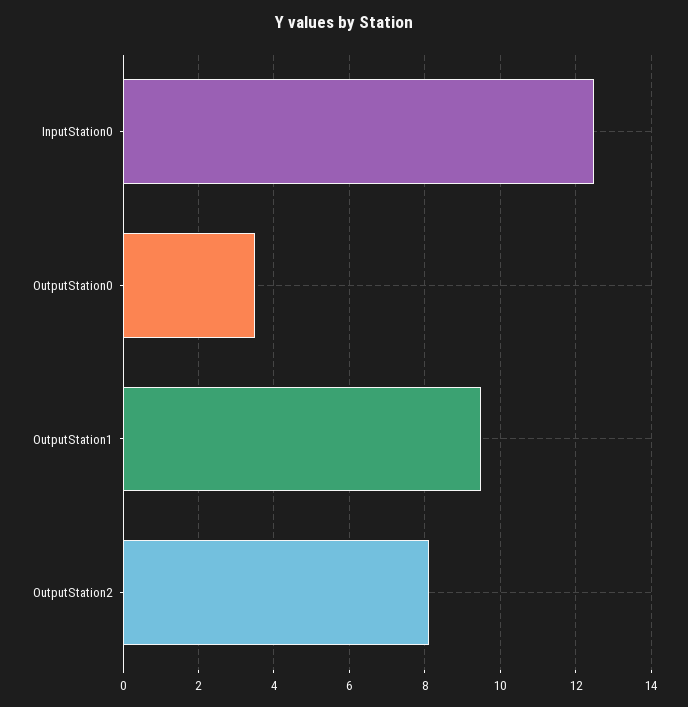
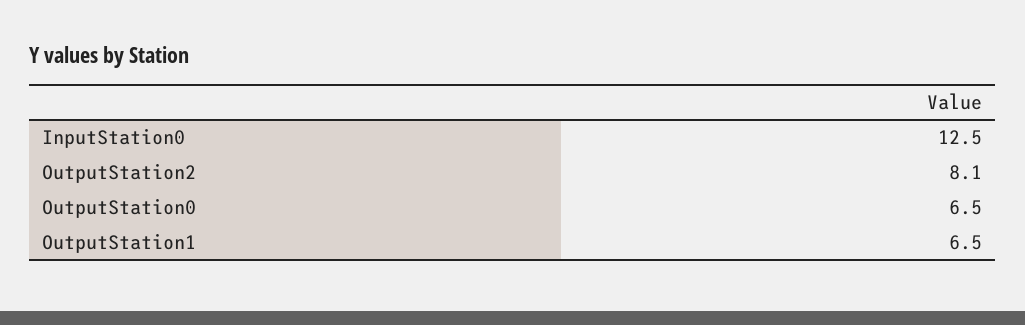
  {
    "InputStation0": 12.5,
-   "OutputStation0": 3.5,
+   "OutputStation0": 6.5,
-   "OutputStation1": 9.5,
+   "OutputStation1": 6.5,
    "OutputStation2": 8.1
  }

